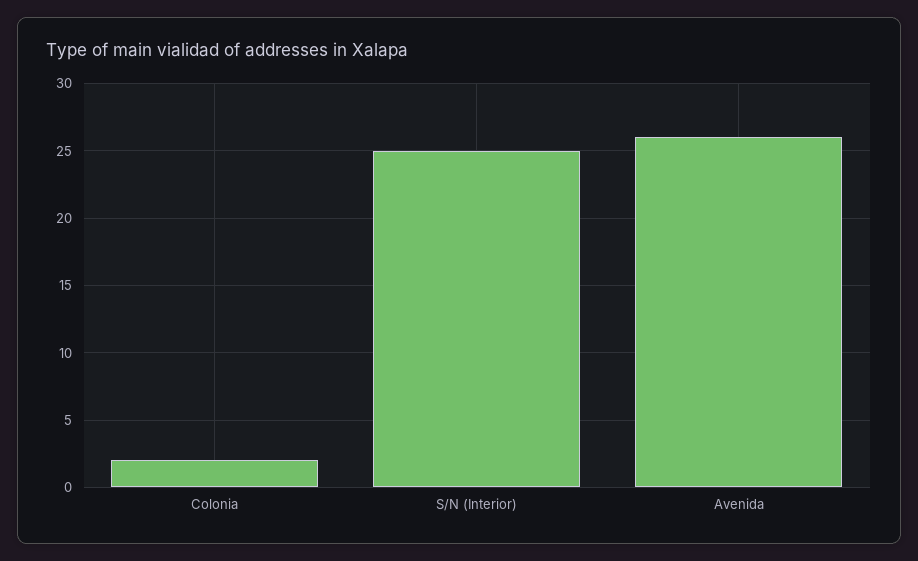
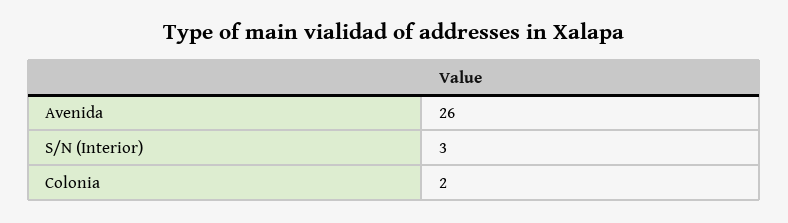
  {
    "Colonia": 2,
-   "S/N (Interior)": 25,
+   "S/N (Interior)": 3,
    "Avenida": 26
  }

